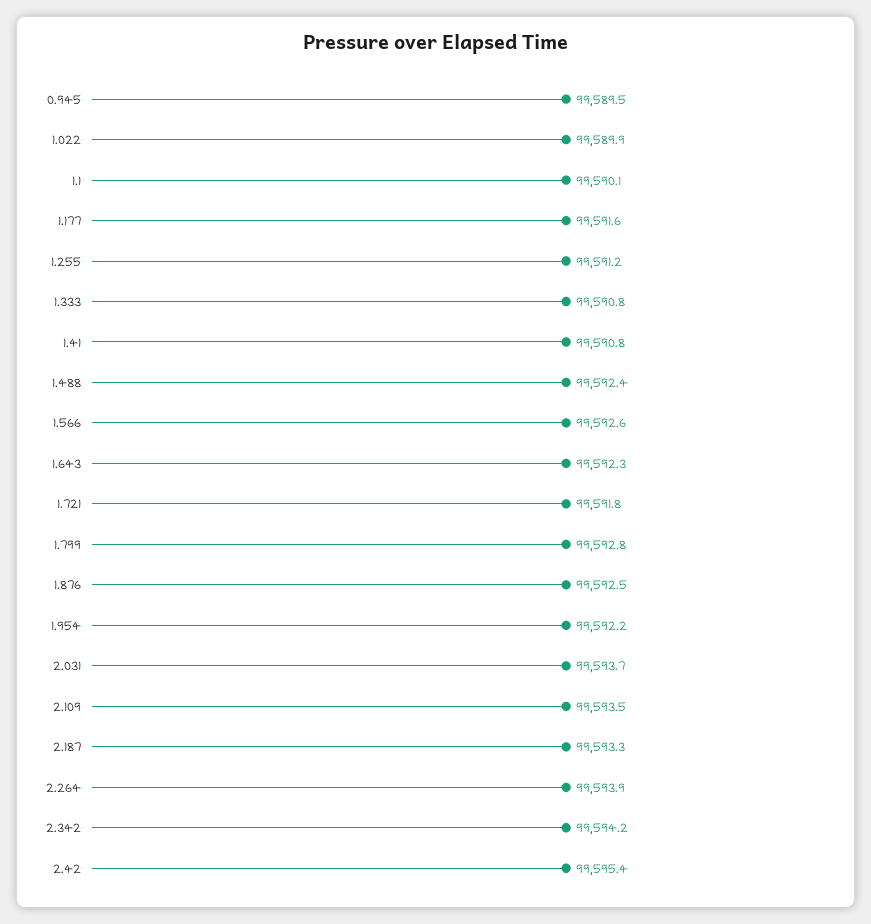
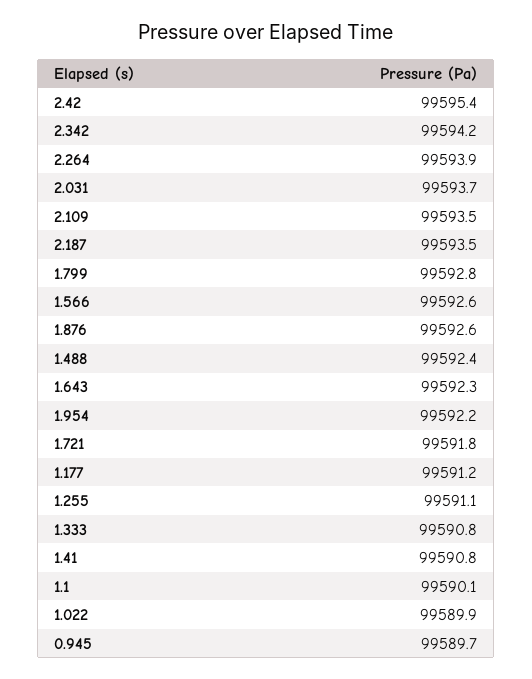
  {
-   "0.945": 99589.5,
+   "0.945": 99589.7,
    "1.022": 99589.9,
    "1.1": 99590.1,
-   "1.177": 99591.6,
+   "1.177": 99591.2,
-   "1.255": 99591.2,
+   "1.255": 99591.1,
    "1.333": 99590.8,
    "1.41": 99590.8,
    "1.488": 99592.4,
    "1.566": 99592.6,
    "1.643": 99592.3,
    "1.721": 99591.8,
    "1.799": 99592.8,
-   "1.876": 99592.5,
+   "1.876": 99592.6,
    "1.954": 99592.2,
    "2.031": 99593.7,
    "2.109": 99593.5,
-   "2.187": 99593.3,
+   "2.187": 99593.5,
    "2.264": 99593.9,
    "2.342": 99594.2,
    "2.42": 99595.4
  }

